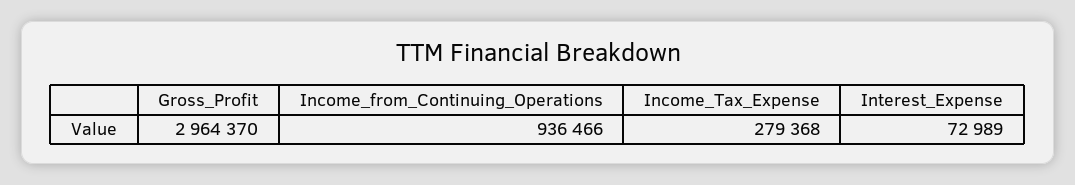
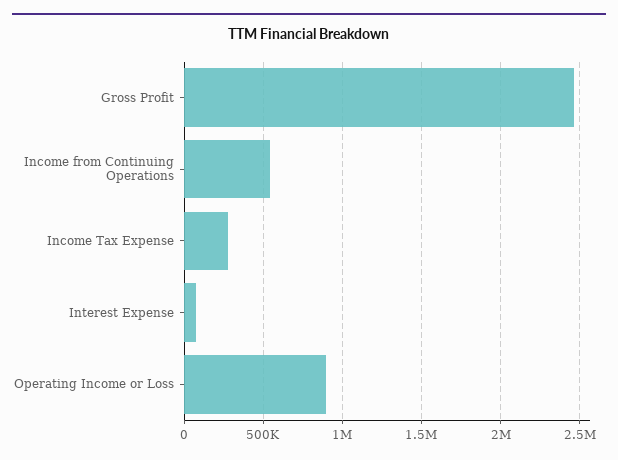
  {
-   "Gross_Profit": 2964370,
+   "Gross_Profit": 2450000,
-   "Income_from_Continuing_Operations": 936466,
+   "Income_from_Continuing_Operations": 550000,
    "Income_Tax_Expense": 279368,
-   "Interest_Expense": 72989
+   "Interest_Expense": 72989,
+   "Operating Income or Loss": 900000
  }

